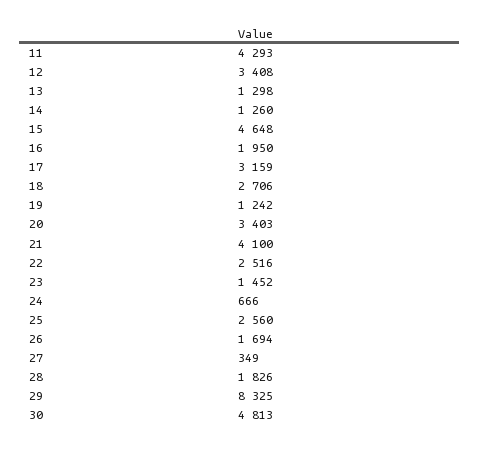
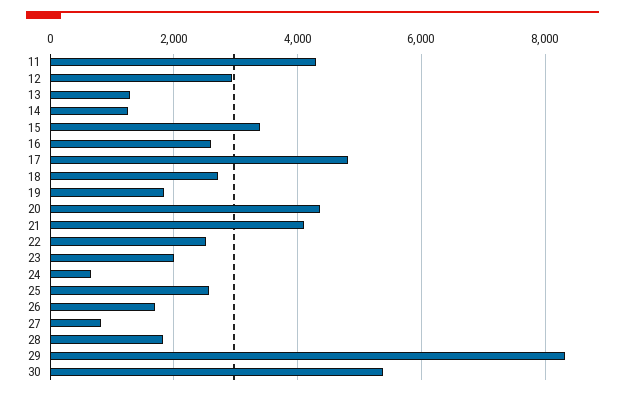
  {
    "11": 4293,
-   "12": 3408,
+   "12": 3000,
    "13": 1298,
    "14": 1260,
-   "15": 4648,
+   "15": 3400,
-   "16": 1950,
+   "16": 2600,
-   "17": 3159,
+   "17": 4800,
    "18": 2706,
-   "19": 1242,
+   "19": 1800,
-   "20": 3403,
+   "20": 4400,
    "21": 4100,
    "22": 2516,
-   "23": 1452,
+   "23": 2000,
    "24": 666,
    "25": 2560,
    "26": 1694,
-   "27": 349,
+   "27": 800,
    "28": 1826,
    "29": 8325,
-   "30": 4813
+   "30": 5400
  }

